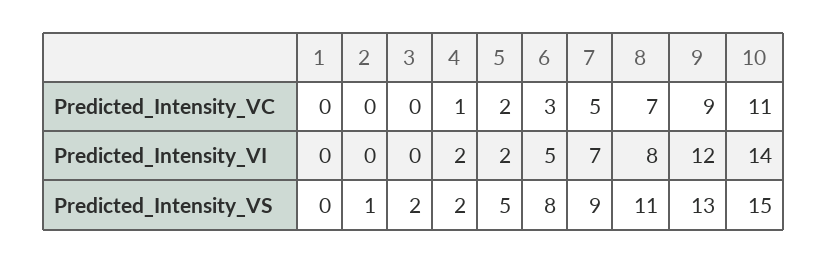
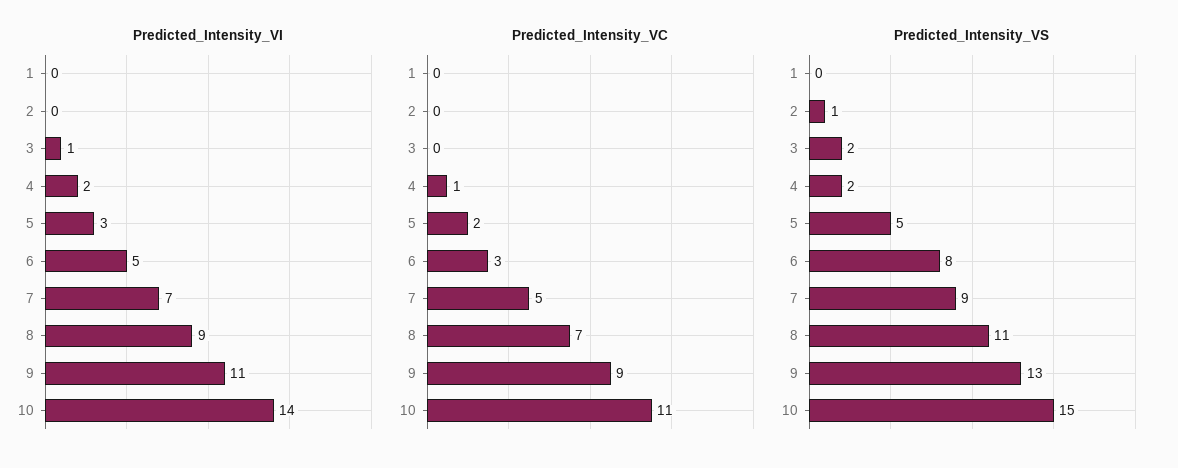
  {
    "Predicted_Intensity_VC": {
      "1": 0,
      "2": 0,
      "3": 0,
      "4": 1,
      "5": 2,
      "6": 3,
      "7": 5,
      "8": 7,
      "9": 9,
      "10": 11
    },
    "Predicted_Intensity_VI": {
      "1": 0,
      "2": 0,
-     "3": 0,
+     "3": 1,
      "4": 2,
-     "5": 2,
+     "5": 3,
      "6": 5,
      "7": 7,
-     "8": 8,
+     "8": 9,
-     "9": 12,
+     "9": 11,
      "10": 14
    },
    "Predicted_Intensity_VS": {
      "1": 0,
      "2": 1,
      "3": 2,
      "4": 2,
      "5": 5,
      "6": 8,
      "7": 9,
      "8": 11,
      "9": 13,
      "10": 15
    }
  }

